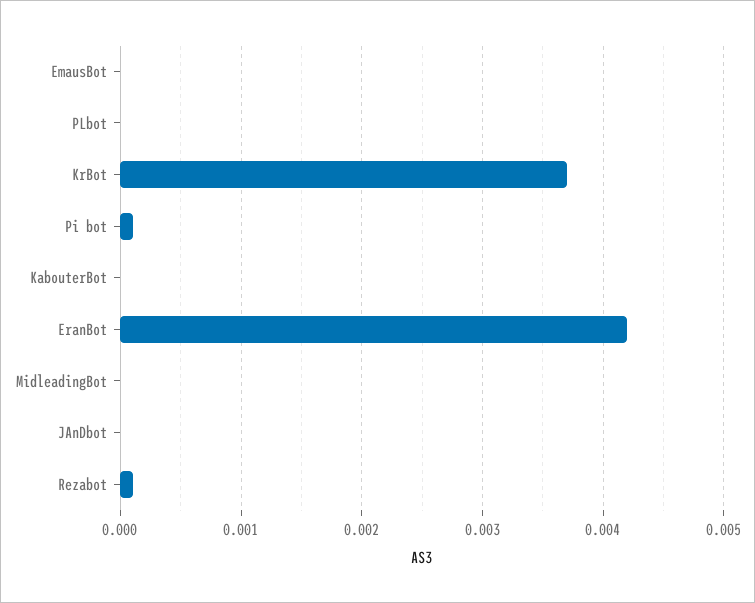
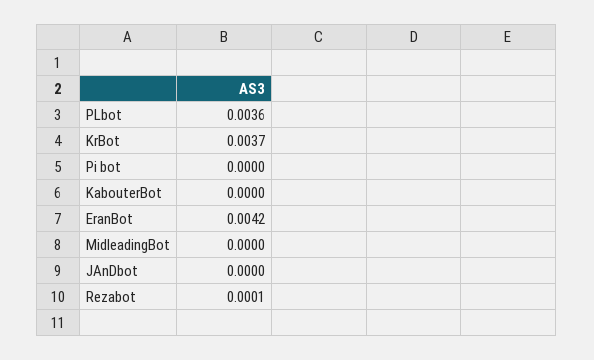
  {
-   "EmausBot": 0,
-   "PLbot": 0,
+   "PLbot": 0.0036,
    "KrBot": 0.0037,
-   "Pi bot": 0.0001,
+   "Pi bot": 0,
    "KabouterBot": 0,
    "EranBot": 0.0042,
    "MidleadingBot": 0,
    "JAnDbot": 0,
    "Rezabot": 0.0001
  }

